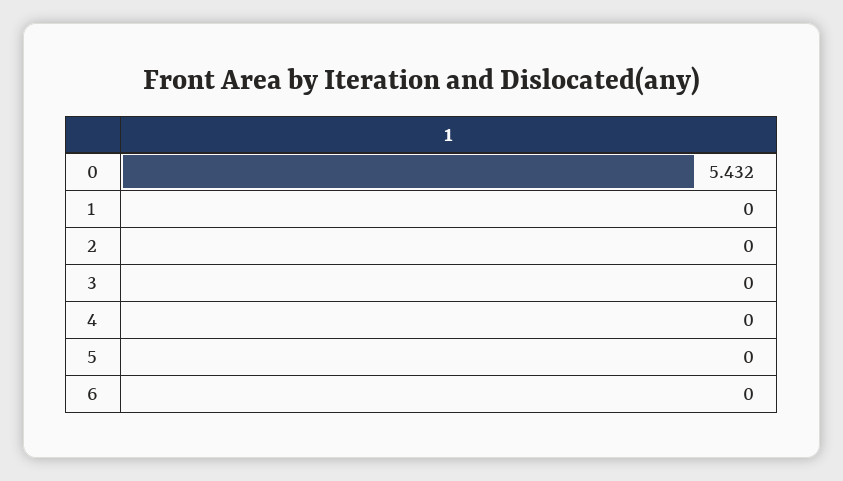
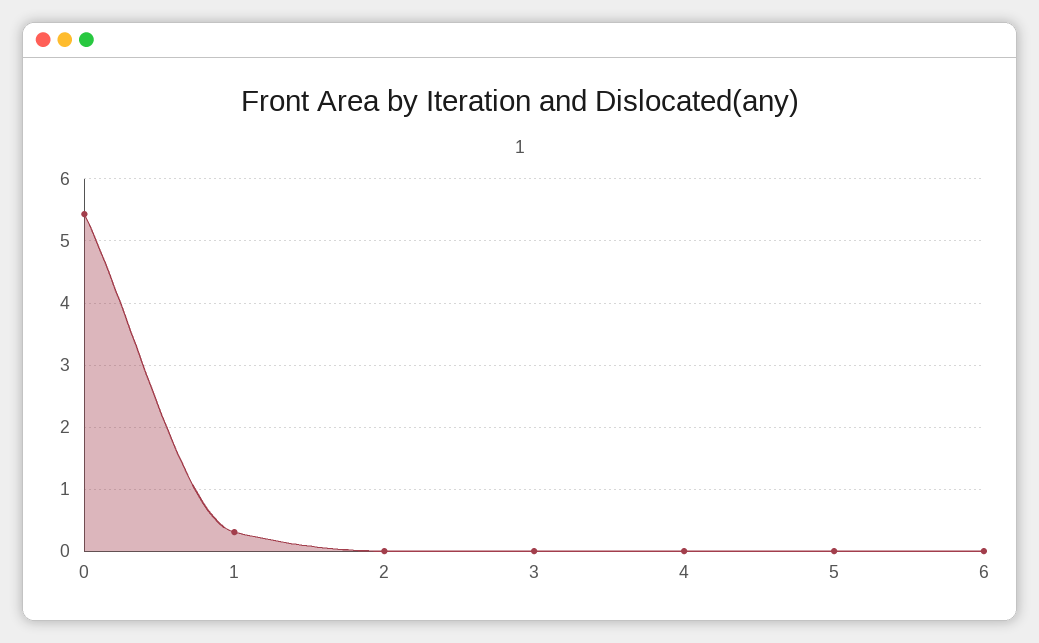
  {
    "0": 5.432,
-   "1": 0,
+   "1": 0.3,
    "2": 0,
    "3": 0,
    "4": 0,
    "5": 0,
    "6": 0
  }

